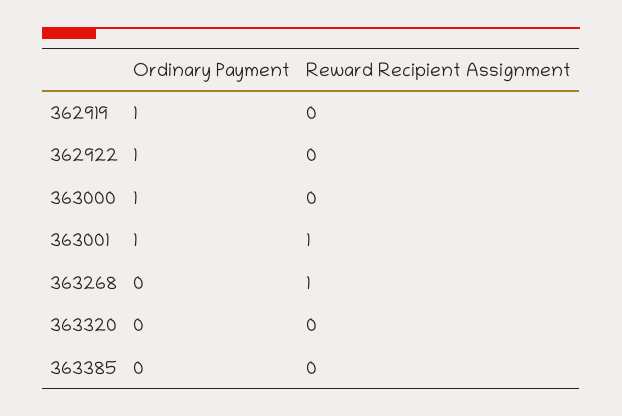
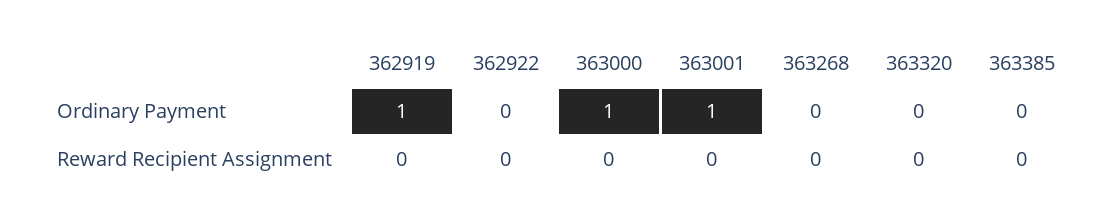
  {
    "Ordinary Payment": {
      "362919": 1,
-     "362922": 1,
+     "362922": 0,
      "363000": 1,
      "363001": 1,
      "363268": 0,
      "363320": 0,
      "363385": 0
    },
    "Reward Recipient Assignment": {
      "362919": 0,
      "362922": 0,
      "363000": 0,
-     "363001": 1,
+     "363001": 0,
-     "363268": 1,
+     "363268": 0,
      "363320": 0,
      "363385": 0
    }
  }

